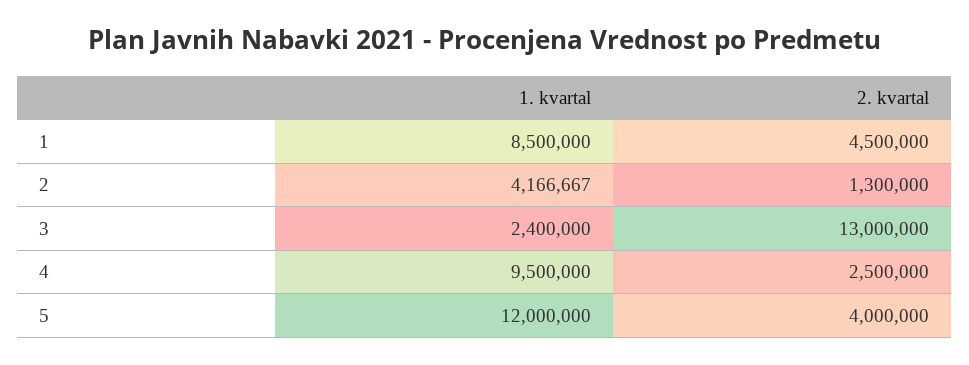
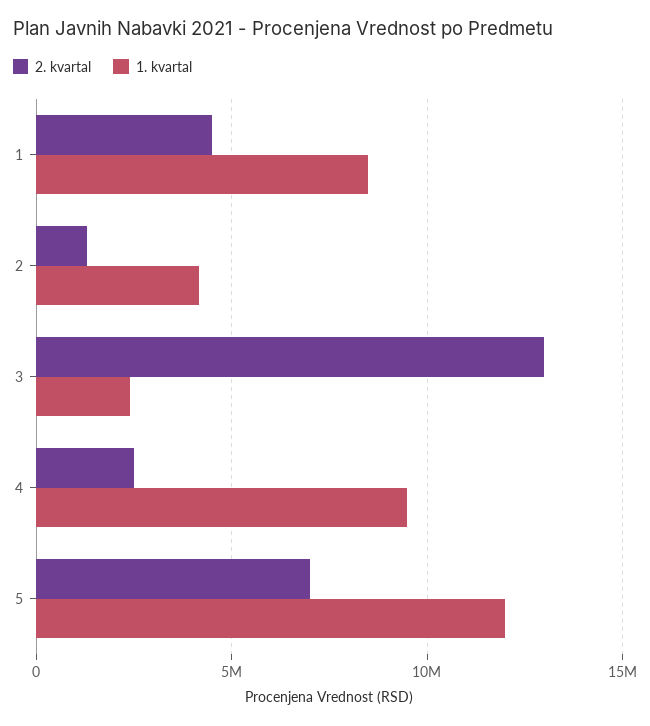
  {
    "1. kvartal": {
      "1": 8500000,
      "2": 4166667,
      "3": 2400000,
      "4": 9500000,
      "5": 12000000
    },
    "2. kvartal": {
      "1": 4500000,
      "2": 1300000,
      "3": 13000000,
      "4": 2500000,
-     "5": 4000000
+     "5": 7000000
    }
  }

